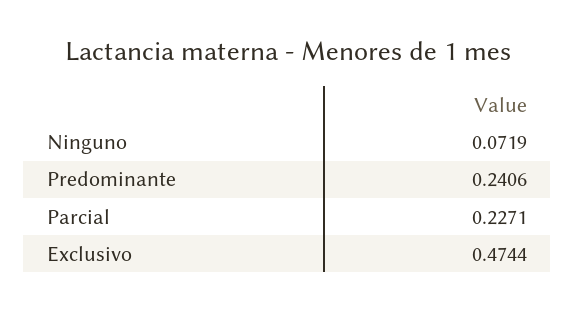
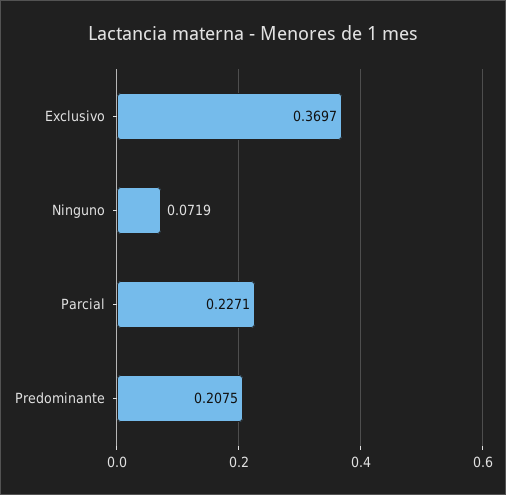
  {
    "Ninguno": 0.0719,
-   "Predominante": 0.2406,
+   "Predominante": 0.2075,
    "Parcial": 0.2271,
-   "Exclusivo": 0.4744
+   "Exclusivo": 0.3697
  }

